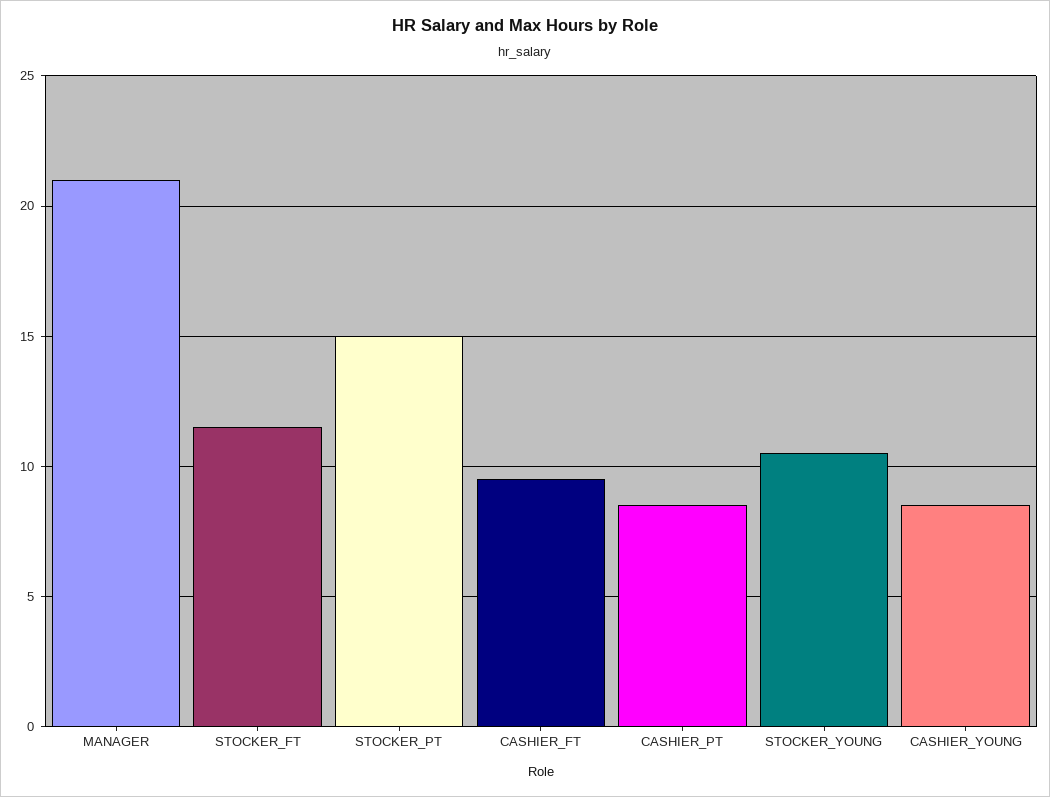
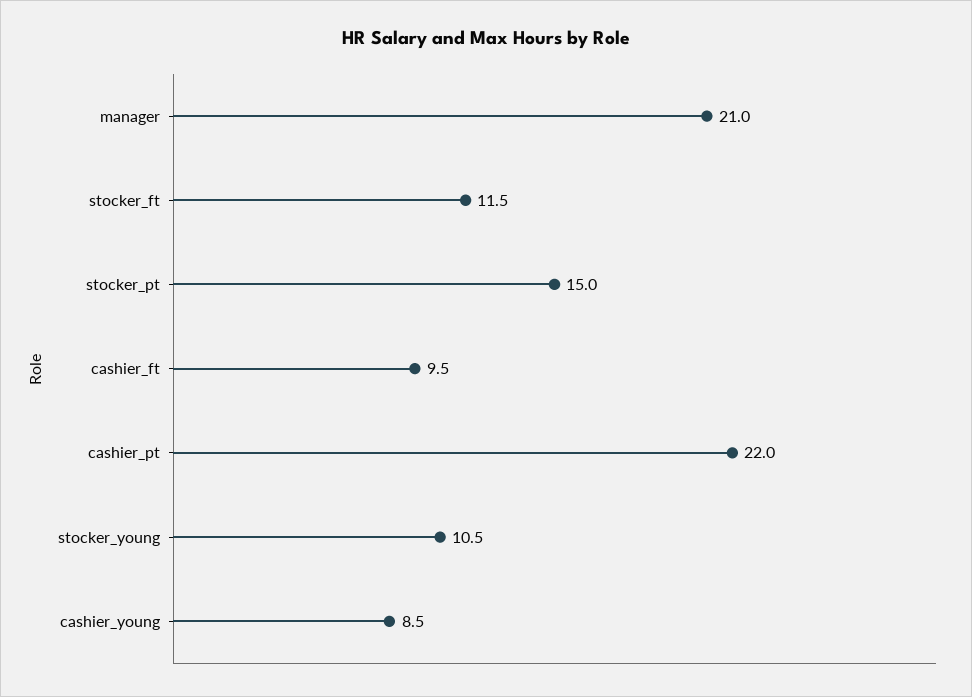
  {
    "MANAGER": 21,
    "STOCKER_FT": 11.5,
    "STOCKER_PT": 15,
    "CASHIER_FT": 9.5,
-   "CASHIER_PT": 8.5,
+   "CASHIER_PT": 22,
    "STOCKER_YOUNG": 10.5,
    "CASHIER_YOUNG": 8.5
  }

